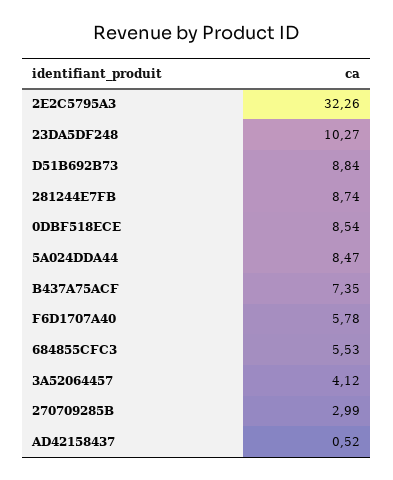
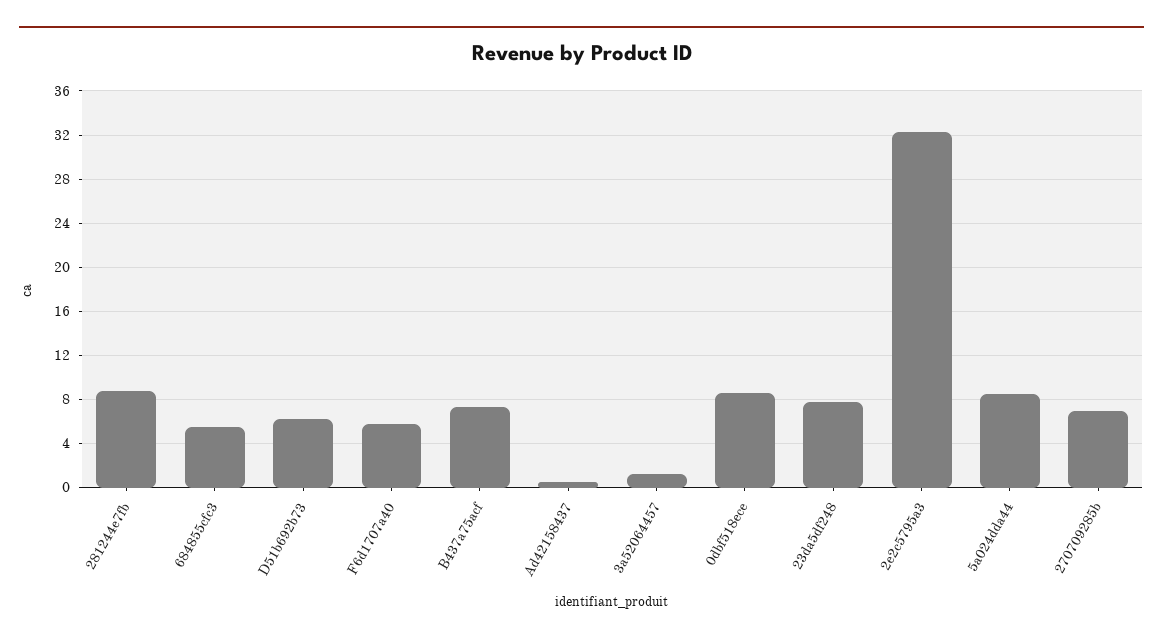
  {
    "2E2C5795A3": 32.26,
-   "23DA5DF248": 10.27,
+   "23DA5DF248": 8,
-   "D51B692B73": 8.84,
+   "D51B692B73": 6,
    "281244E7FB": 8.74,
    "0DBF518ECE": 8.54,
    "5A024DDA44": 8.47,
    "B437A75ACF": 7.35,
    "F6D1707A40": 5.78,
    "684855CFC3": 5.53,
-   "3A52064457": 4.12,
+   "3A52064457": 1,
-   "270709285B": 2.99,
+   "270709285B": 7,
    "AD42158437": 0.52
  }

